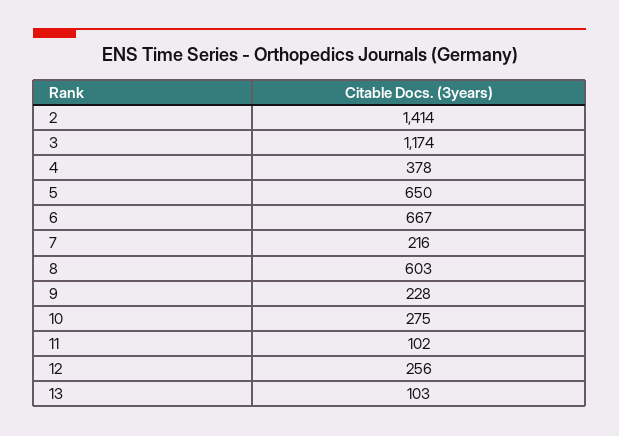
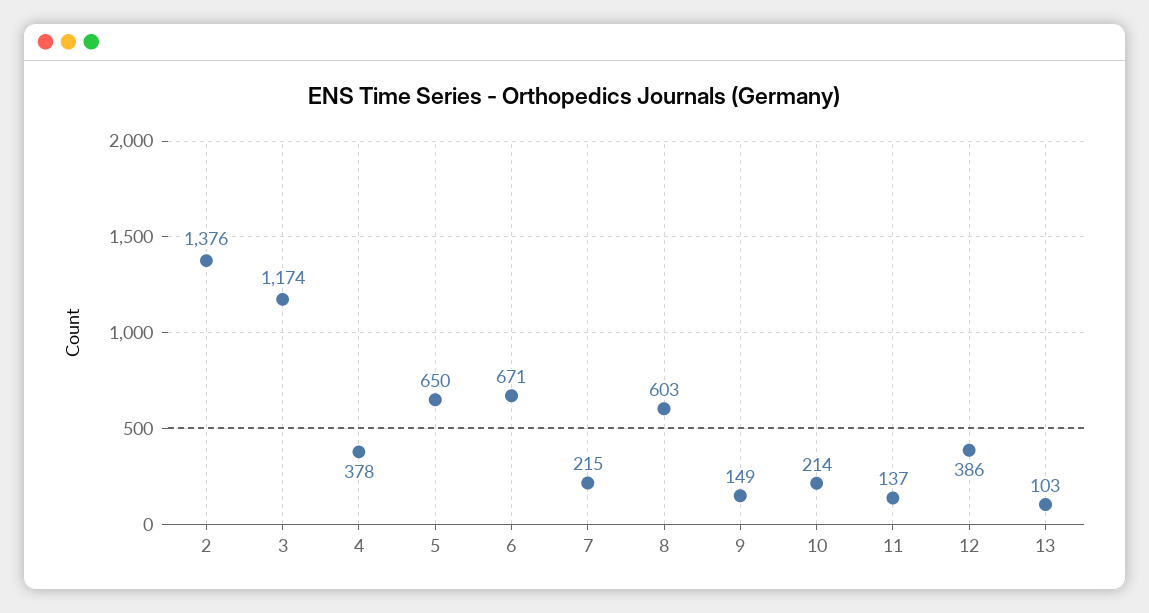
  {
-   "2": 1414,
+   "2": 1376,
    "3": 1174,
    "4": 378,
    "5": 650,
-   "6": 667,
+   "6": 671,
-   "7": 216,
+   "7": 215,
    "8": 603,
-   "9": 228,
+   "9": 149,
-   "10": 275,
+   "10": 214,
-   "11": 102,
+   "11": 137,
-   "12": 256,
+   "12": 386,
    "13": 103
  }

